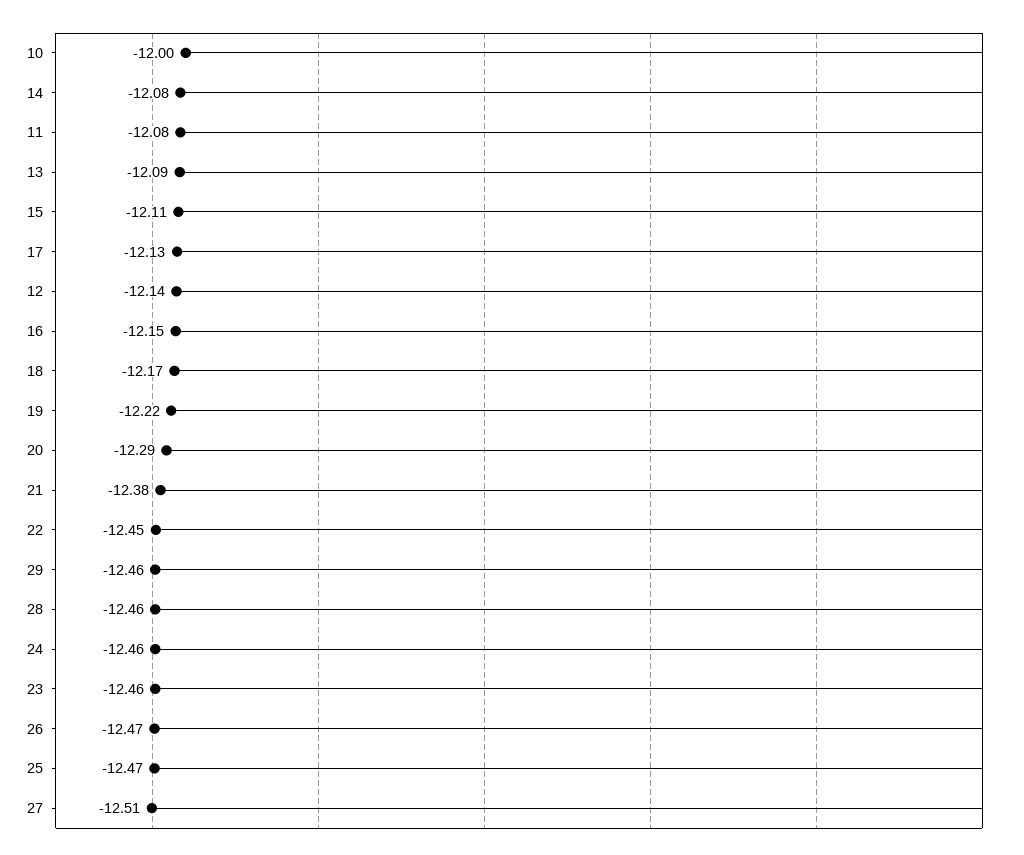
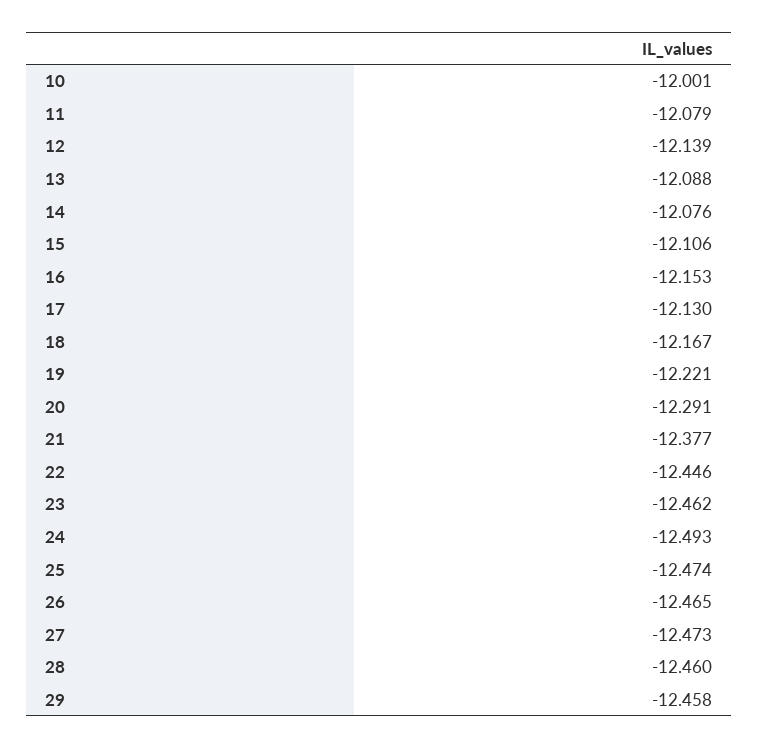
  {
    "10": -12.001,
    "14": -12.076,
    "11": -12.079,
    "13": -12.088,
    "15": -12.106,
    "17": -12.13,
    "12": -12.139,
    "16": -12.153,
    "18": -12.167,
    "19": -12.221,
    "20": -12.291,
    "21": -12.377,
    "22": -12.446,
    "29": -12.458,
    "28": -12.46,
-   "24": -12.46,
+   "24": -12.493,
    "23": -12.462,
    "26": -12.465,
    "25": -12.474,
-   "27": -12.51
+   "27": -12.473
  }

